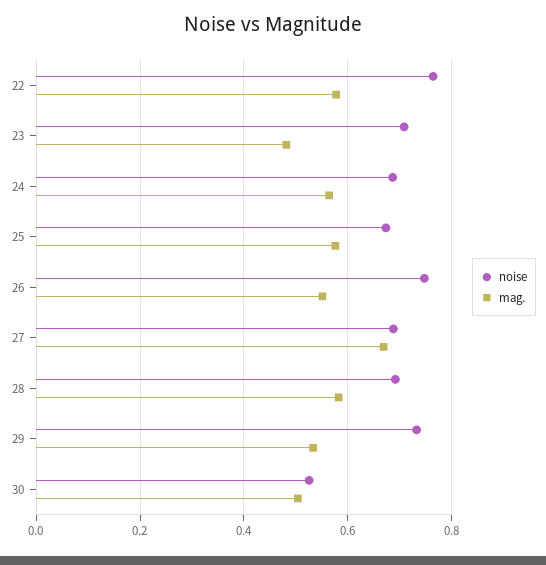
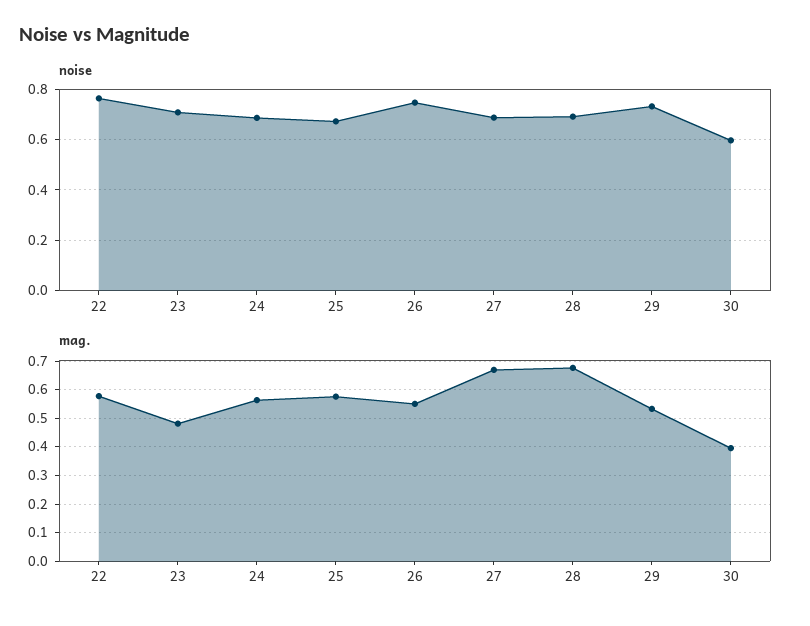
  {
    "noise": {
      "22": 0.76,
      "23": 0.7,
      "24": 0.68,
      "25": 0.68,
      "26": 0.74,
      "27": 0.68,
      "28": 0.7,
      "29": 0.74,
-     "30": 0.52
+     "30": 0.6
    },
    "mag.": {
      "22": 0.58,
      "23": 0.48,
      "24": 0.56,
      "25": 0.58,
      "26": 0.56,
      "27": 0.66,
-     "28": 0.58,
+     "28": 0.675,
      "29": 0.54,
-     "30": 0.5
+     "30": 0.4
    }
  }

